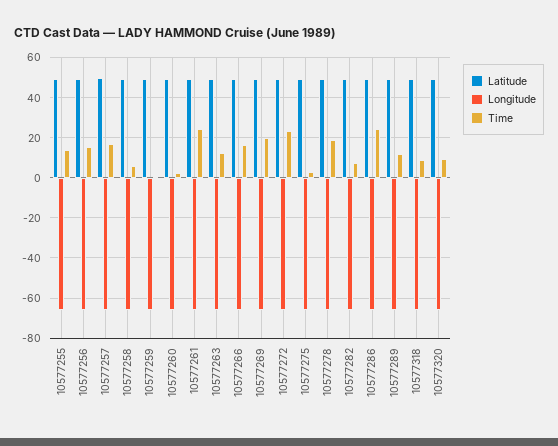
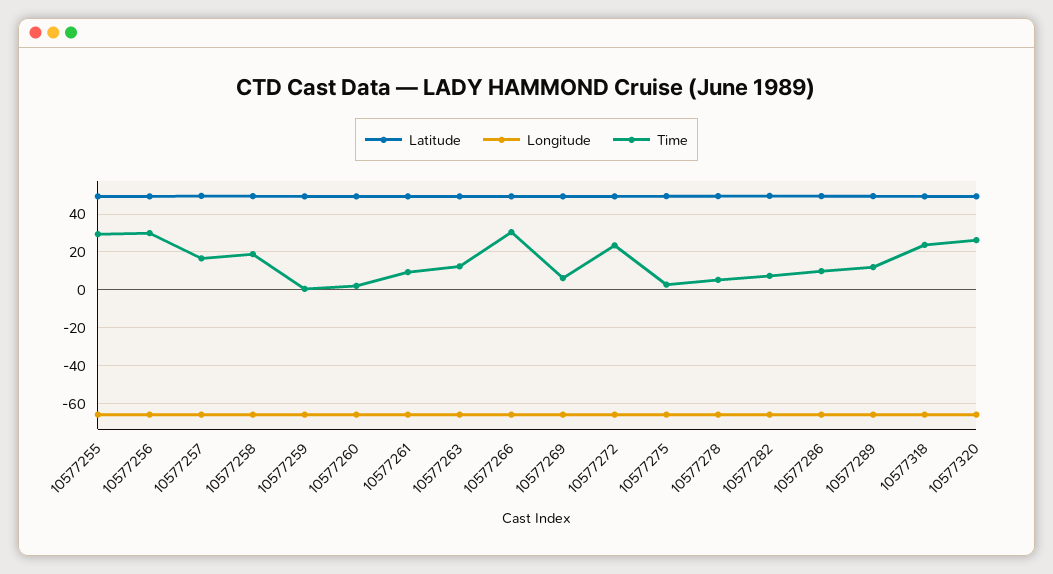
  {
    "Latitude": {
      "10577255": 50,
      "10577256": 50,
      "10577257": 50,
      "10577258": 50,
      "10577259": 50,
      "10577260": 50,
      "10577261": 50,
      "10577263": 50,
      "10577266": 50,
      "10577269": 50,
      "10577272": 50,
      "10577275": 50,
      "10577278": 50,
      "10577282": 50,
      "10577286": 50,
      "10577289": 50,
      "10577318": 50,
      "10577320": 50
    },
    "Longitude": {
      "10577255": -65,
      "10577256": -65,
      "10577257": -65,
      "10577258": -65,
      "10577259": -65,
      "10577260": -65,
      "10577261": -65,
      "10577263": -65,
      "10577266": -65,
      "10577269": -65,
      "10577272": -65,
      "10577275": -65,
      "10577278": -65,
      "10577282": -65,
      "10577286": -65,
      "10577289": -65,
      "10577318": -65,
      "10577320": -65
    },
    "Time": {
-     "10577255": 15,
+     "10577255": 30,
-     "10577256": 15,
+     "10577256": 30,
      "10577257": 15,
-     "10577258": 5,
+     "10577258": 20,
      "10577259": 0,
      "10577260": 0,
-     "10577261": 25,
+     "10577261": 10,
      "10577263": 10,
-     "10577266": 15,
+     "10577266": 30,
-     "10577269": 20,
+     "10577269": 5,
      "10577272": 25,
      "10577275": 5,
-     "10577278": 20,
+     "10577278": 5,
      "10577282": 5,
-     "10577286": 25,
+     "10577286": 10,
      "10577289": 10,
-     "10577318": 10,
+     "10577318": 25,
-     "10577320": 10
+     "10577320": 25
    }
  }

